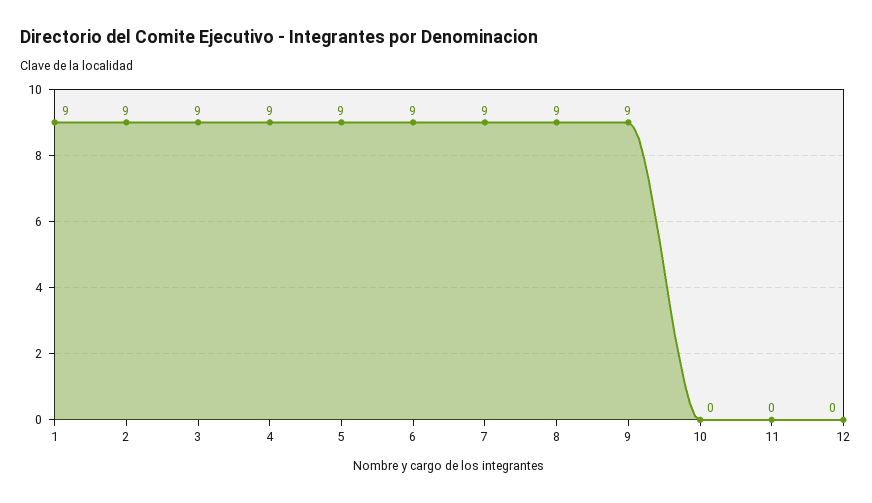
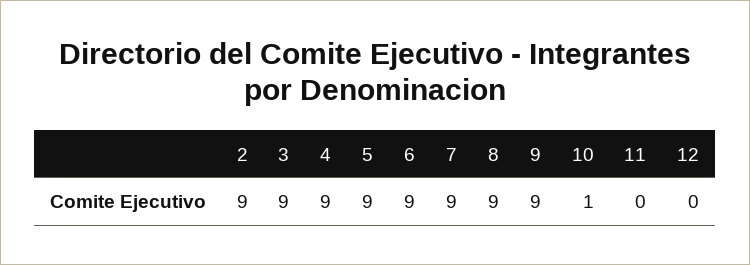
  {
-   "1": 9,
    "2": 9,
    "3": 9,
    "4": 9,
    "5": 9,
    "6": 9,
    "7": 9,
    "8": 9,
    "9": 9,
-   "10": 0,
+   "10": 1,
    "11": 0,
    "12": 0
  }

